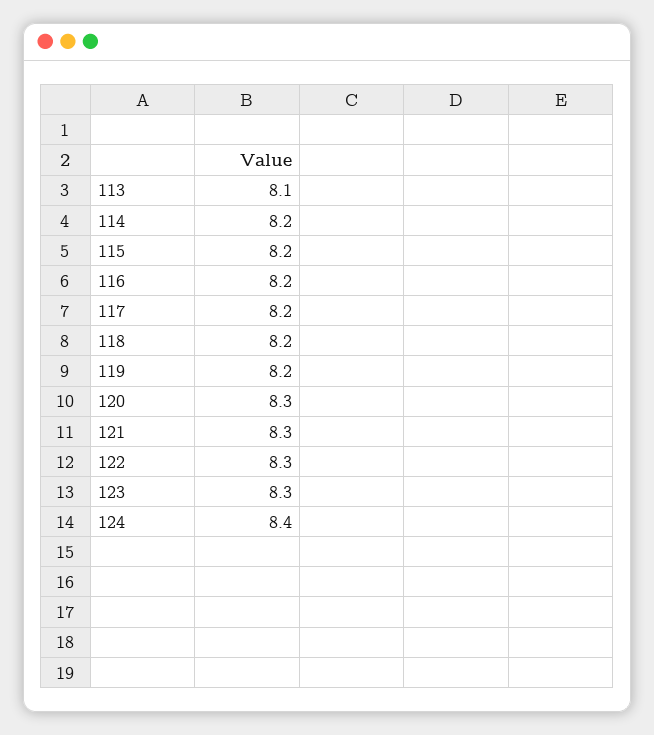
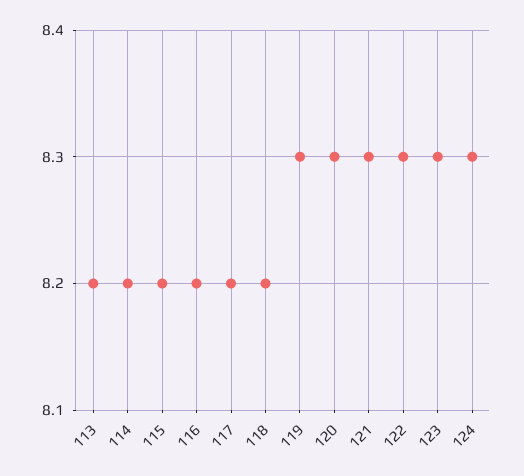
  {
-   "113": 8.1,
+   "113": 8.2,
    "114": 8.2,
    "115": 8.2,
    "116": 8.2,
    "117": 8.2,
    "118": 8.2,
-   "119": 8.2,
+   "119": 8.3,
    "120": 8.3,
    "121": 8.3,
    "122": 8.3,
    "123": 8.3,
-   "124": 8.4
+   "124": 8.3
  }

